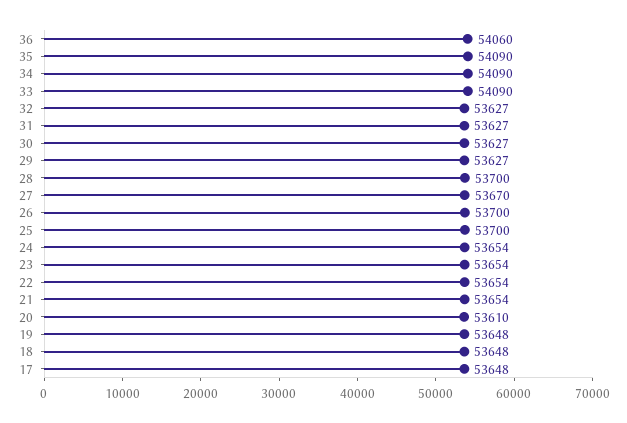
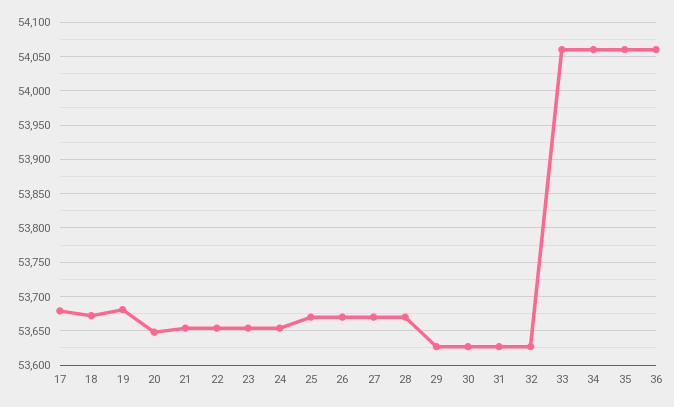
  {
    "36": 54060,
-   "35": 54090,
+   "35": 54060,
-   "34": 54090,
+   "34": 54060,
-   "33": 54090,
+   "33": 54060,
    "32": 53627,
    "31": 53627,
    "30": 53627,
    "29": 53627,
-   "28": 53700,
+   "28": 53670,
    "27": 53670,
-   "26": 53700,
+   "26": 53670,
-   "25": 53700,
+   "25": 53670,
    "24": 53654,
    "23": 53654,
    "22": 53654,
    "21": 53654,
-   "20": 53610,
+   "20": 53650,
-   "19": 53648,
+   "19": 53680,
-   "18": 53648,
+   "18": 53670,
-   "17": 53648
+   "17": 53680
  }

